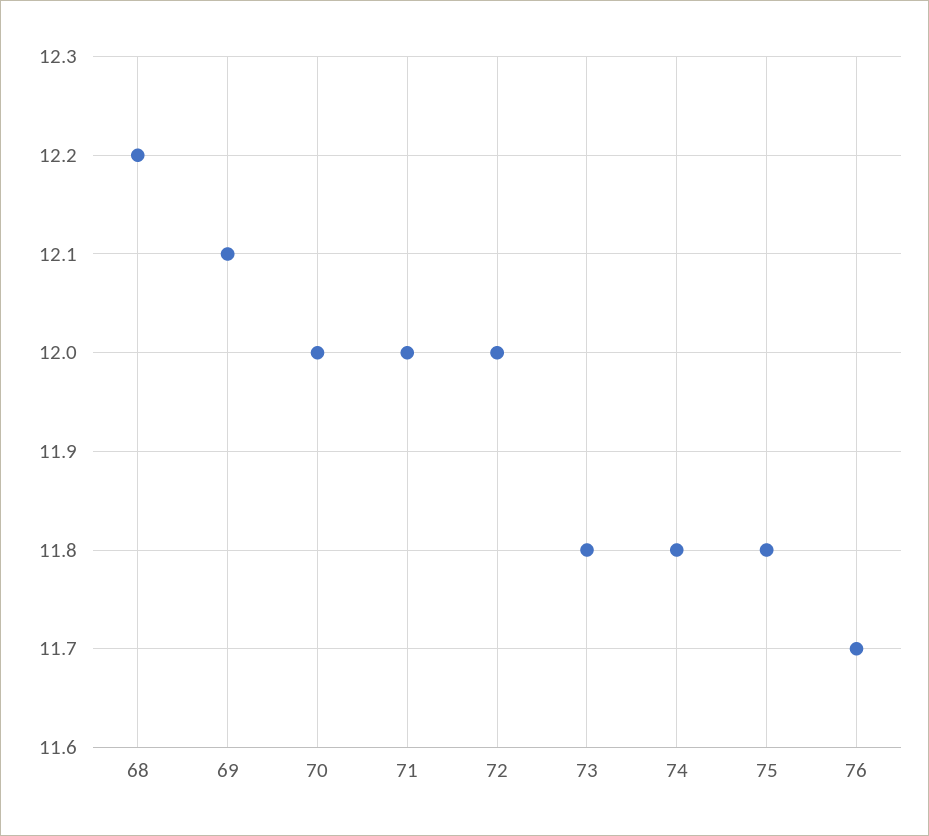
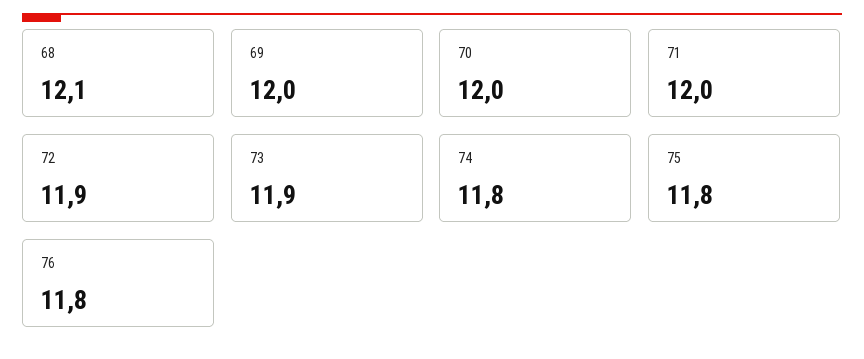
  {
-   "68": 12.2,
+   "68": 12.1,
-   "69": 12.1,
+   "69": 12,
    "70": 12,
    "71": 12,
-   "72": 12,
+   "72": 11.9,
-   "73": 11.8,
+   "73": 11.9,
    "74": 11.8,
    "75": 11.8,
-   "76": 11.7
+   "76": 11.8
  }

